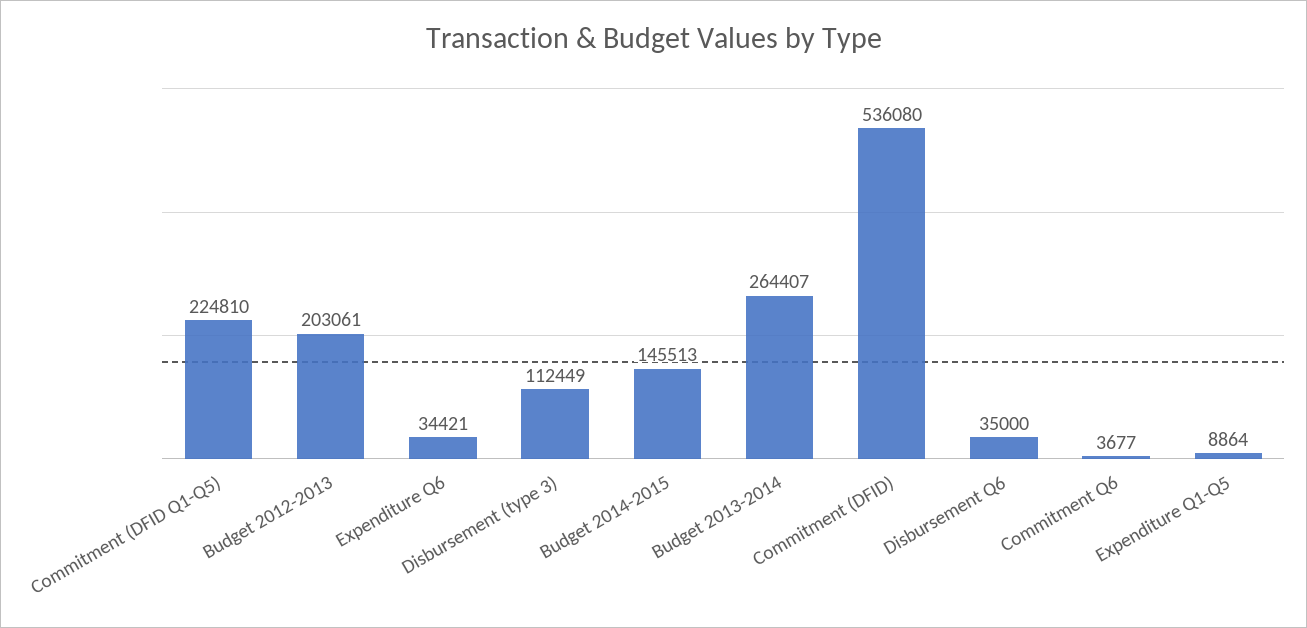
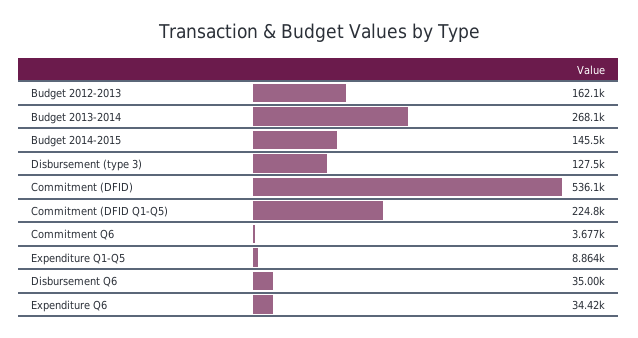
  {
    "Commitment (DFID Q1-Q5)": 224810,
-   "Budget 2012-2013": 203061,
+   "Budget 2012-2013": 162100,
    "Expenditure Q6": 34421,
-   "Disbursement (type 3)": 112449,
+   "Disbursement (type 3)": 127500,
    "Budget 2014-2015": 145513,
-   "Budget 2013-2014": 264407,
+   "Budget 2013-2014": 268100,
    "Commitment (DFID)": 536080,
    "Disbursement Q6": 35000,
    "Commitment Q6": 3677,
    "Expenditure Q1-Q5": 8864
  }

